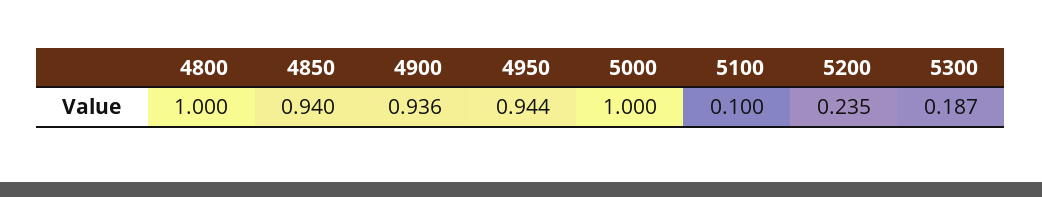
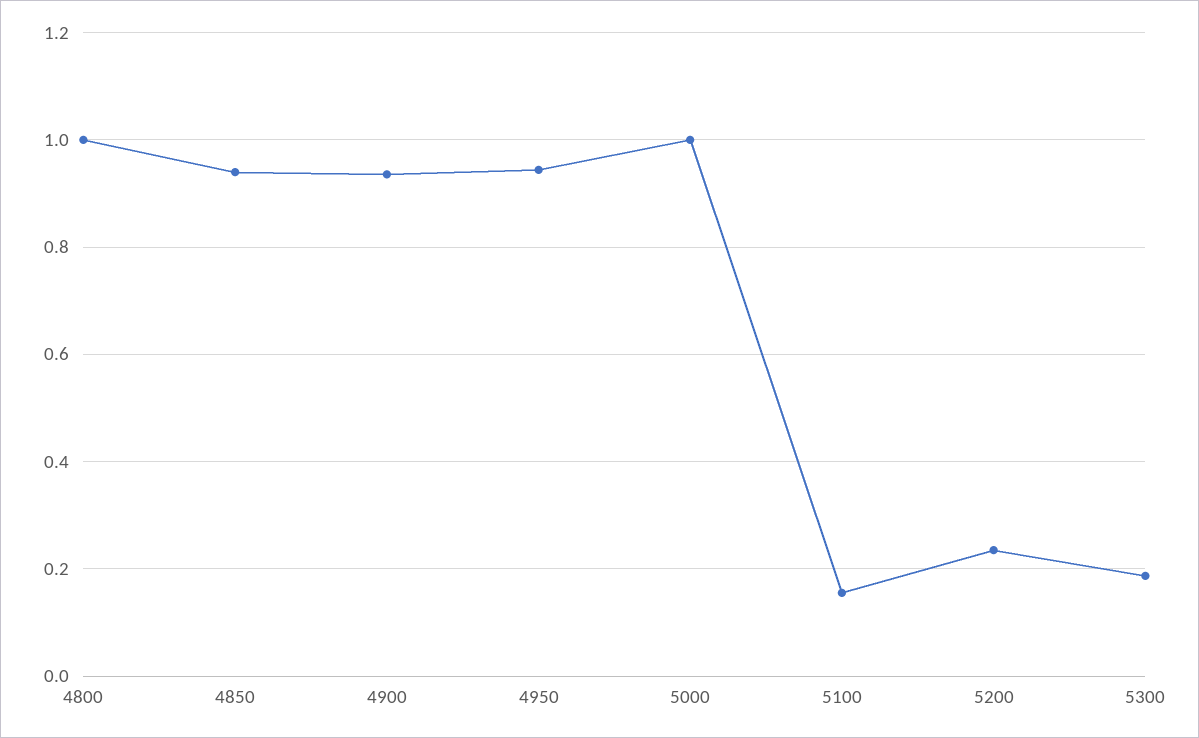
  {
    "4800": 1,
    "4850": 0.94,
    "4900": 0.936,
    "4950": 0.944,
    "5000": 1,
-   "5100": 0.1,
+   "5100": 0.16,
    "5200": 0.235,
    "5300": 0.187
  }

